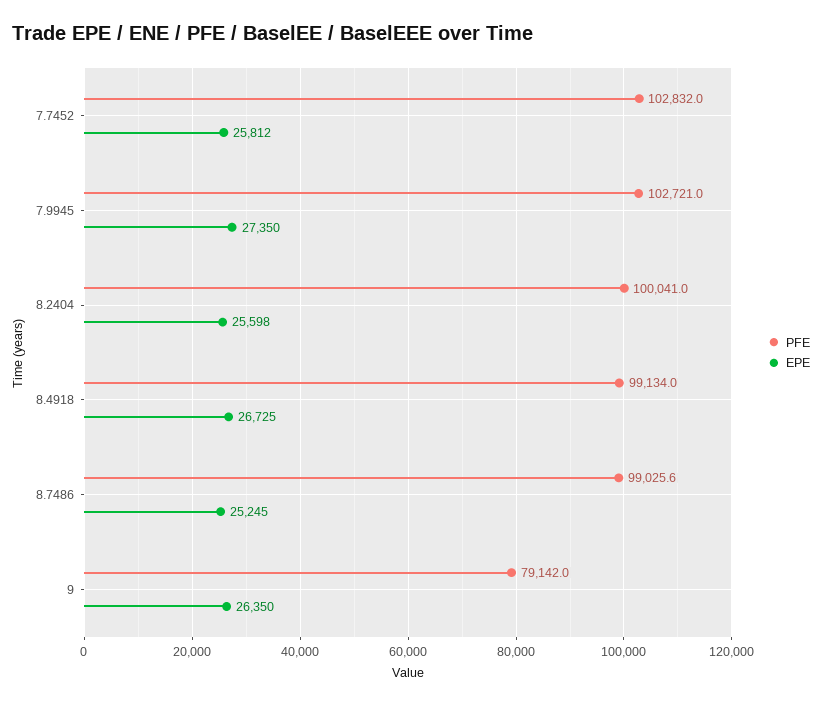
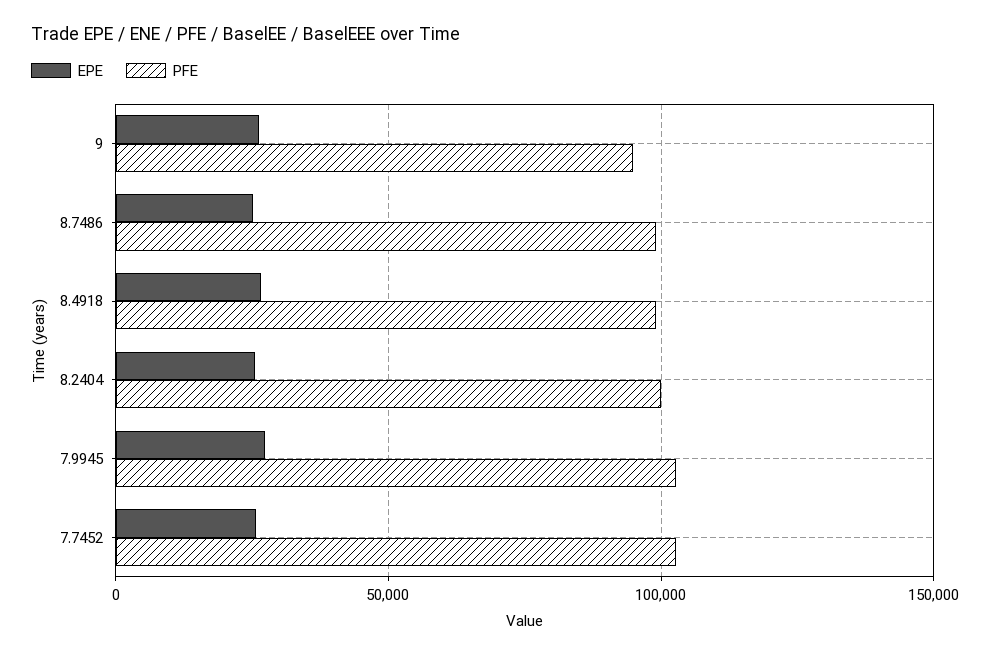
  {
    "PFE": {
      "7.7452": 102832,
      "7.9945": 102721,
      "8.2404": 100041,
      "8.4918": 99134,
      "8.7486": 99025.6,
-     "9": 79142
+     "9": 95000
    },
    "EPE": {
      "7.7452": 25812,
      "7.9945": 27350,
      "8.2404": 25598,
      "8.4918": 26725,
      "8.7486": 25245,
      "9": 26350
    }
  }

